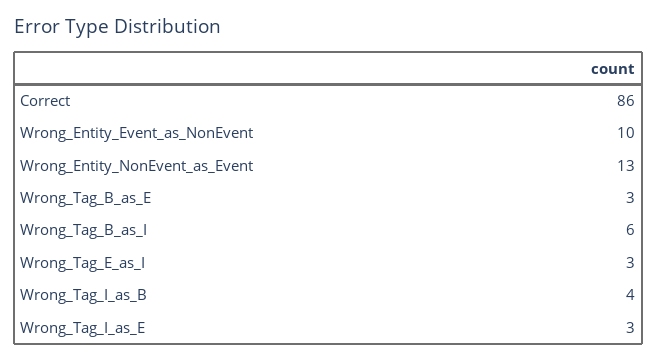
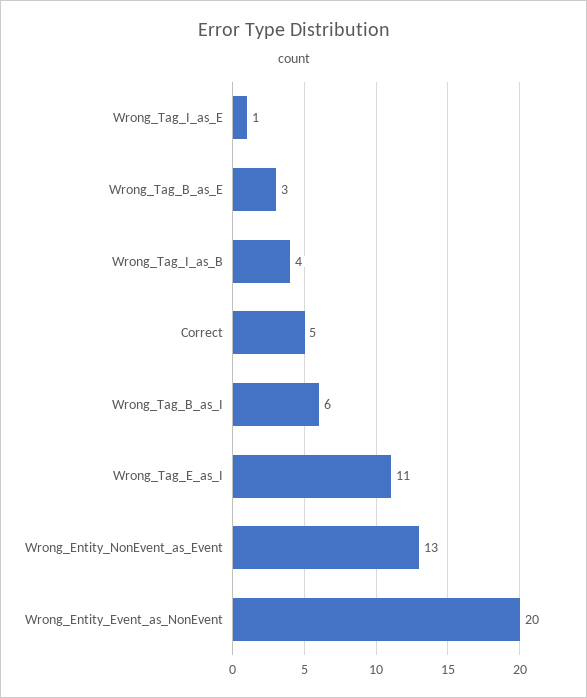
  {
-   "Correct": 86,
+   "Correct": 5,
-   "Wrong_Entity_Event_as_NonEvent": 10,
+   "Wrong_Entity_Event_as_NonEvent": 20,
    "Wrong_Entity_NonEvent_as_Event": 13,
    "Wrong_Tag_B_as_E": 3,
    "Wrong_Tag_B_as_I": 6,
-   "Wrong_Tag_E_as_I": 3,
+   "Wrong_Tag_E_as_I": 11,
    "Wrong_Tag_I_as_B": 4,
-   "Wrong_Tag_I_as_E": 3
+   "Wrong_Tag_I_as_E": 1
  }

